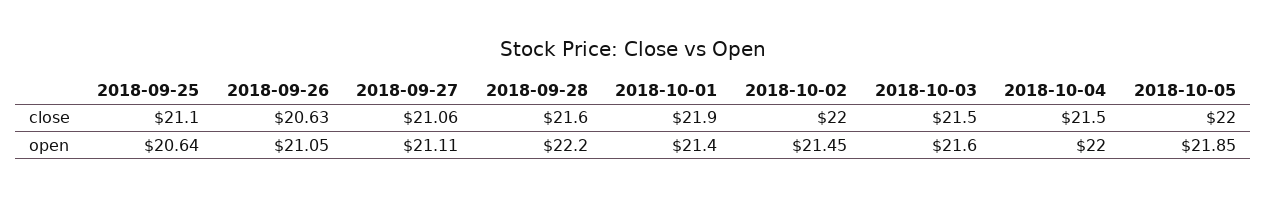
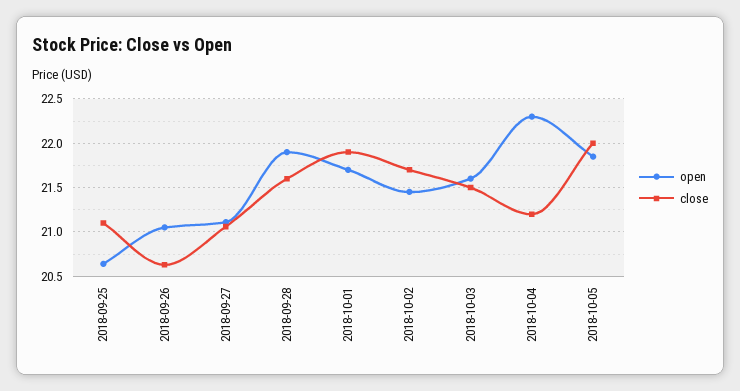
  {
    "close": {
      "2018-09-25": 21.1,
      "2018-09-26": 20.63,
      "2018-09-27": 21.06,
      "2018-09-28": 21.6,
      "2018-10-01": 21.9,
-     "2018-10-02": 22,
+     "2018-10-02": 21.7,
      "2018-10-03": 21.5,
-     "2018-10-04": 21.5,
+     "2018-10-04": 21.2,
      "2018-10-05": 22
    },
    "open": {
      "2018-09-25": 20.64,
      "2018-09-26": 21.05,
      "2018-09-27": 21.11,
-     "2018-09-28": 22.2,
+     "2018-09-28": 21.9,
-     "2018-10-01": 21.4,
+     "2018-10-01": 21.7,
      "2018-10-02": 21.45,
      "2018-10-03": 21.6,
-     "2018-10-04": 22,
+     "2018-10-04": 22.3,
      "2018-10-05": 21.85
    }
  }

